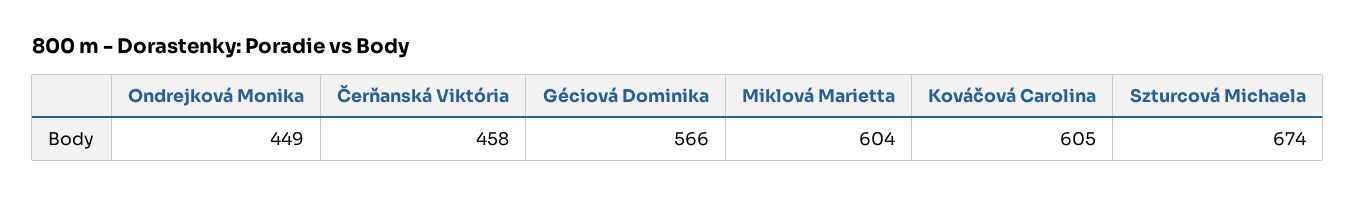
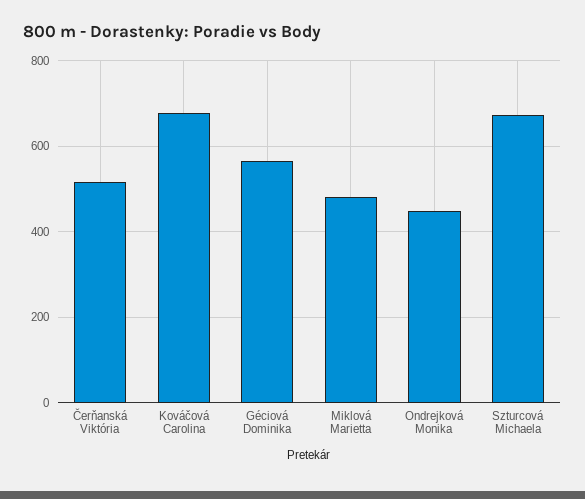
  {
    "Ondrejková Monika": 449,
-   "Čerňanská Viktória": 458,
+   "Čerňanská Viktória": 520,
    "Géciová Dominika": 566,
-   "Miklová Marietta": 604,
+   "Miklová Marietta": 480,
-   "Kováčová Carolina": 605,
+   "Kováčová Carolina": 680,
    "Szturcová Michaela": 674
  }

